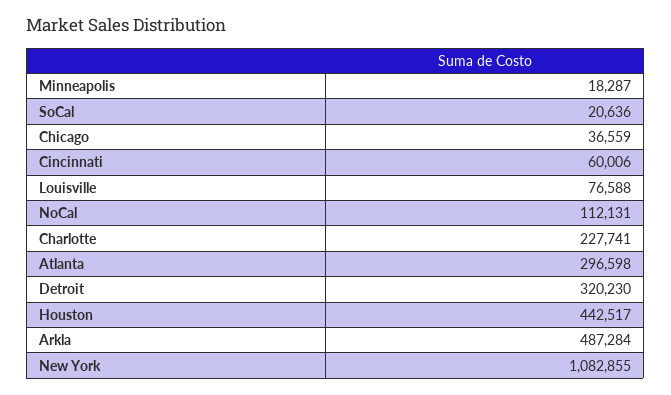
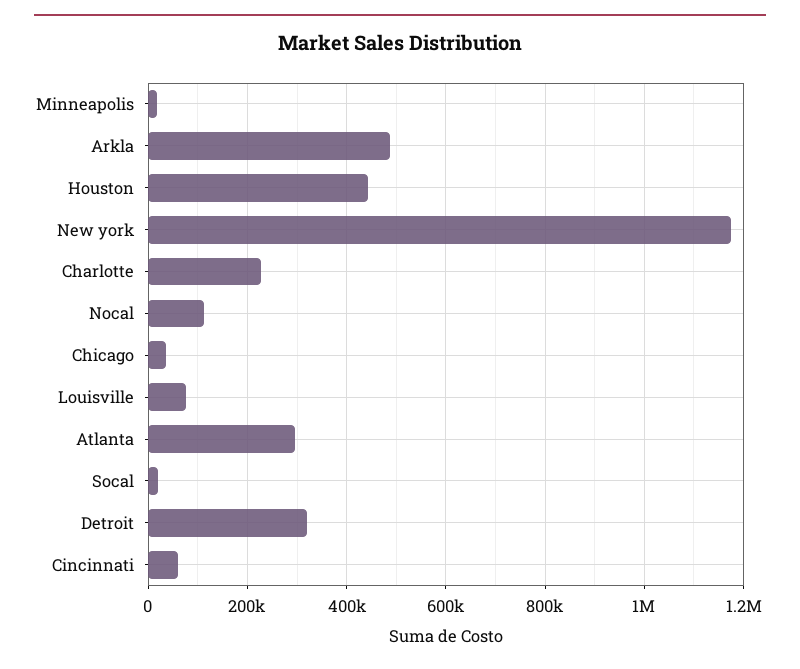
  {
    "Minneapolis": 18287,
    "SoCal": 20636,
    "Chicago": 36559,
    "Cincinnati": 60006,
    "Louisville": 76588,
    "NoCal": 112131,
    "Charlotte": 227741,
    "Atlanta": 296598,
    "Detroit": 320230,
    "Houston": 442517,
    "Arkla": 487284,
-   "New York": 1082855
+   "New York": 1180000
  }

